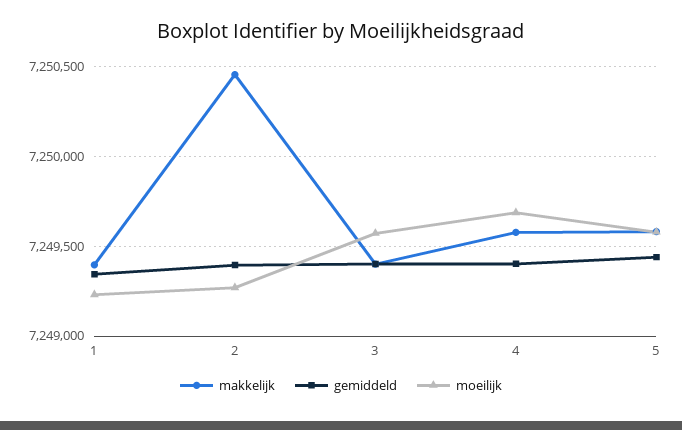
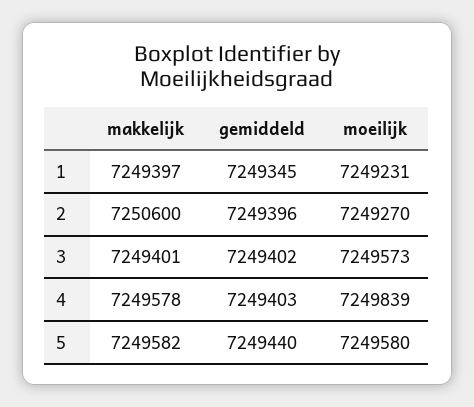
  {
    "makkelijk": {
      "1": 7249397,
-     "2": 7250450,
+     "2": 7250600,
      "3": 7249401,
      "4": 7249578,
      "5": 7249582
    },
    "gemiddeld": {
      "1": 7249345,
      "2": 7249396,
      "3": 7249402,
      "4": 7249403,
      "5": 7249440
    },
    "moeilijk": {
      "1": 7249231,
      "2": 7249270,
      "3": 7249573,
-     "4": 7249700,
+     "4": 7249839,
      "5": 7249580
    }
  }

